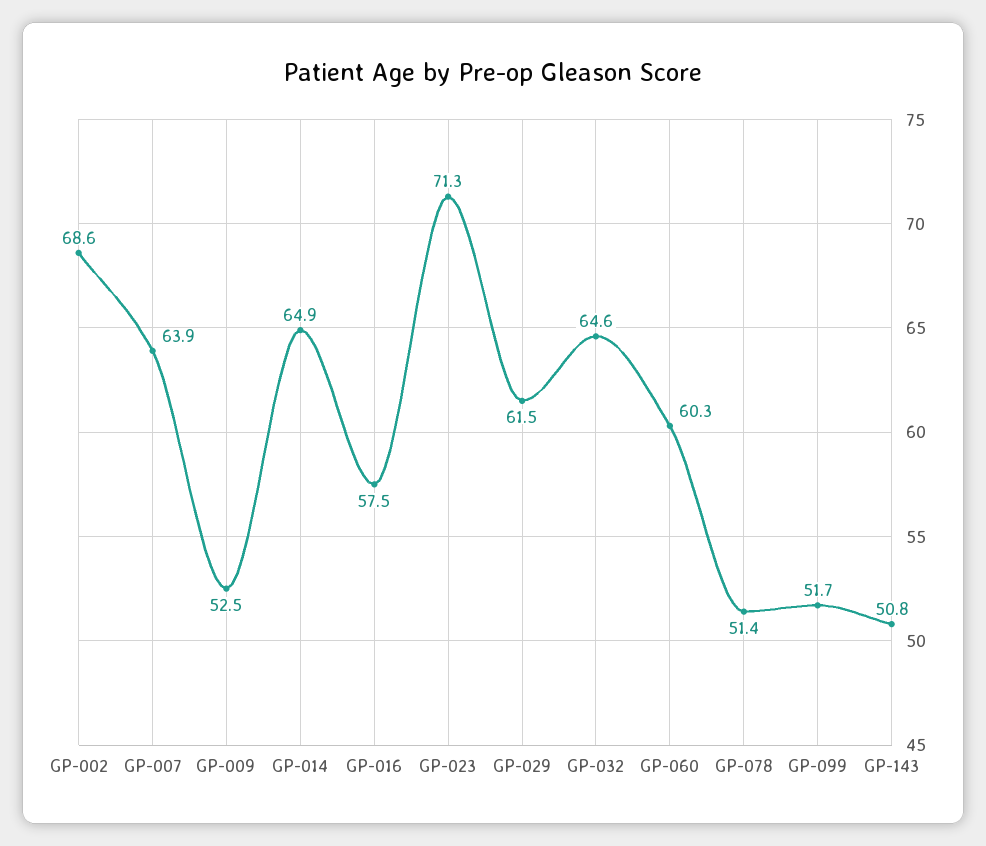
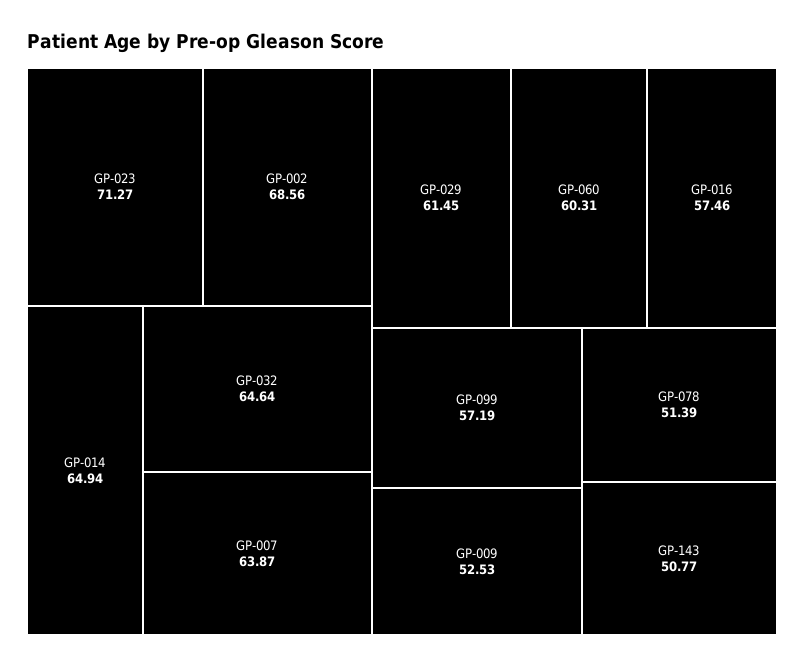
  {
    "GP-002": 68.56,
    "GP-007": 63.87,
    "GP-009": 52.53,
    "GP-014": 64.94,
    "GP-016": 57.46,
    "GP-023": 71.27,
    "GP-029": 61.45,
    "GP-032": 64.64,
    "GP-060": 60.31,
    "GP-078": 51.39,
-   "GP-099": 51.7,
+   "GP-099": 57.19,
    "GP-143": 50.77
  }

